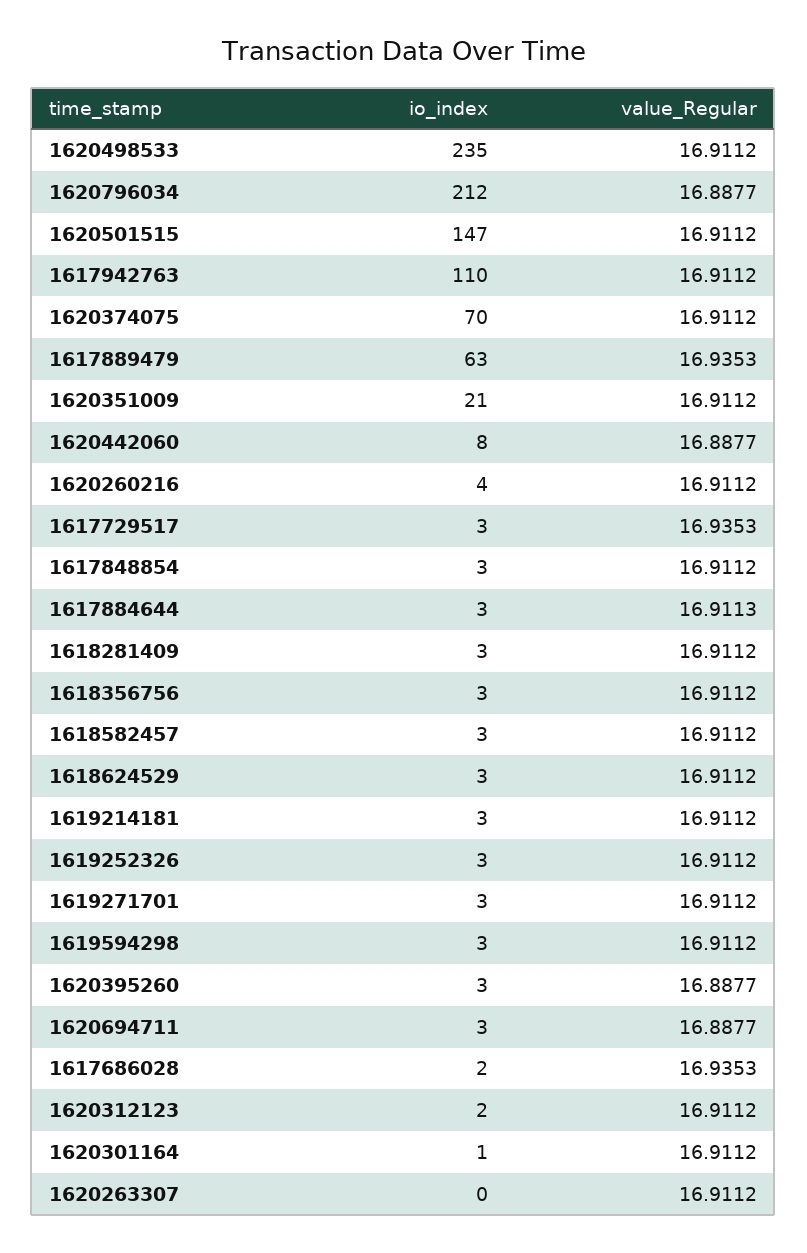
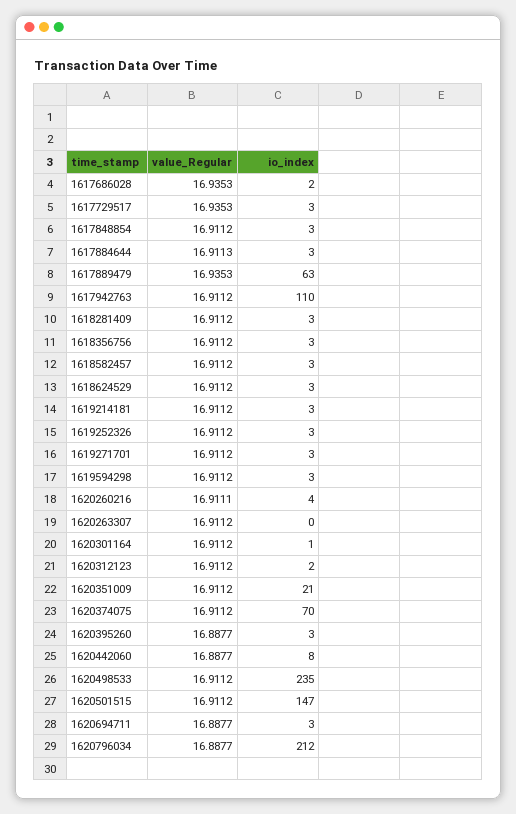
  {
    "io_index": {
      "1620498533": 235,
      "1620796034": 212,
      "1620501515": 147,
      "1617942763": 110,
      "1620374075": 70,
      "1617889479": 63,
      "1620351009": 21,
      "1620442060": 8,
      "1620260216": 4,
      "1617729517": 3,
      "1617848854": 3,
      "1617884644": 3,
      "1618281409": 3,
      "1618356756": 3,
      "1618582457": 3,
      "1618624529": 3,
      "1619214181": 3,
      "1619252326": 3,
      "1619271701": 3,
      "1619594298": 3,
      "1620395260": 3,
      "1620694711": 3,
      "1617686028": 2,
      "1620312123": 2,
      "1620301164": 1,
      "1620263307": 0
    },
    "value_Regular": {
      "1620498533": 16.9112,
      "1620796034": 16.8877,
      "1620501515": 16.9112,
      "1617942763": 16.9112,
      "1620374075": 16.9112,
      "1617889479": 16.9353,
      "1620351009": 16.9112,
      "1620442060": 16.8877,
-     "1620260216": 16.9112,
+     "1620260216": 16.9111,
      "1617729517": 16.9353,
      "1617848854": 16.9112,
      "1617884644": 16.9113,
      "1618281409": 16.9112,
      "1618356756": 16.9112,
      "1618582457": 16.9112,
      "1618624529": 16.9112,
      "1619214181": 16.9112,
      "1619252326": 16.9112,
      "1619271701": 16.9112,
      "1619594298": 16.9112,
      "1620395260": 16.8877,
      "1620694711": 16.8877,
      "1617686028": 16.9353,
      "1620312123": 16.9112,
      "1620301164": 16.9112,
      "1620263307": 16.9112
    }
  }

